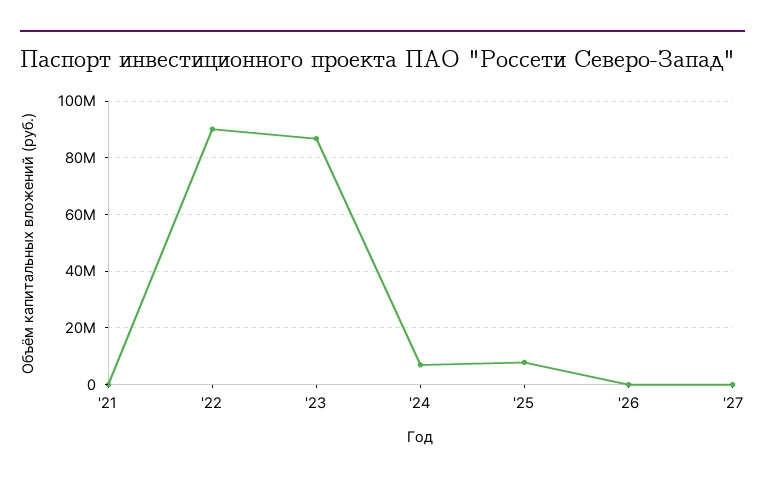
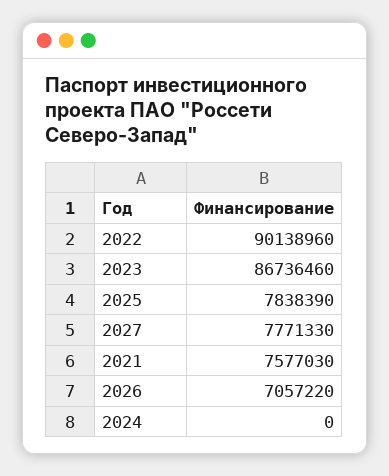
  {
-   "'21": 0,
+   "'21": 7577030,
    "'22": 90138960,
    "'23": 86736460,
-   "'24": 7500000,
+   "'24": 0,
    "'25": 7838390,
-   "'26": 0,
+   "'26": 7057220,
-   "'27": 0
+   "'27": 7771330
  }

